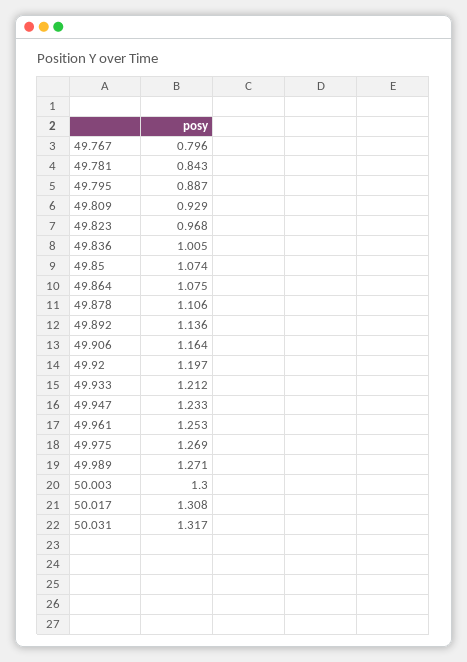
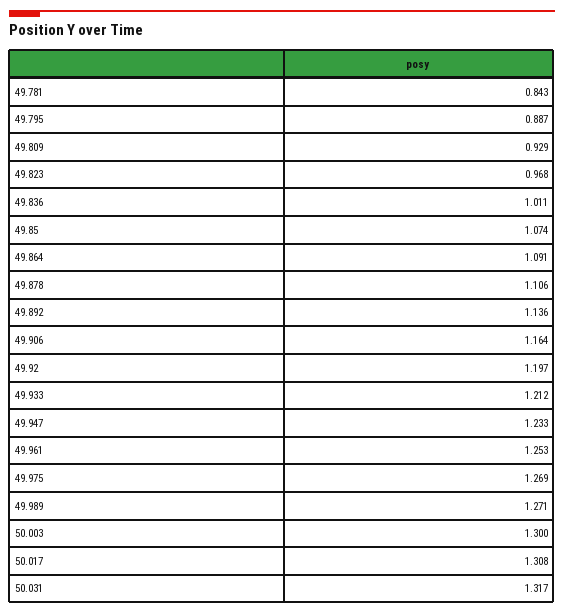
  {
-   "49.767": 0.796,
    "49.781": 0.843,
    "49.795": 0.887,
    "49.809": 0.929,
    "49.823": 0.968,
-   "49.836": 1.005,
+   "49.836": 1.011,
    "49.85": 1.074,
-   "49.864": 1.075,
+   "49.864": 1.091,
    "49.878": 1.106,
    "49.892": 1.136,
    "49.906": 1.164,
    "49.92": 1.197,
    "49.933": 1.212,
    "49.947": 1.233,
    "49.961": 1.253,
    "49.975": 1.269,
    "49.989": 1.271,
    "50.003": 1.3,
    "50.017": 1.308,
    "50.031": 1.317
  }

